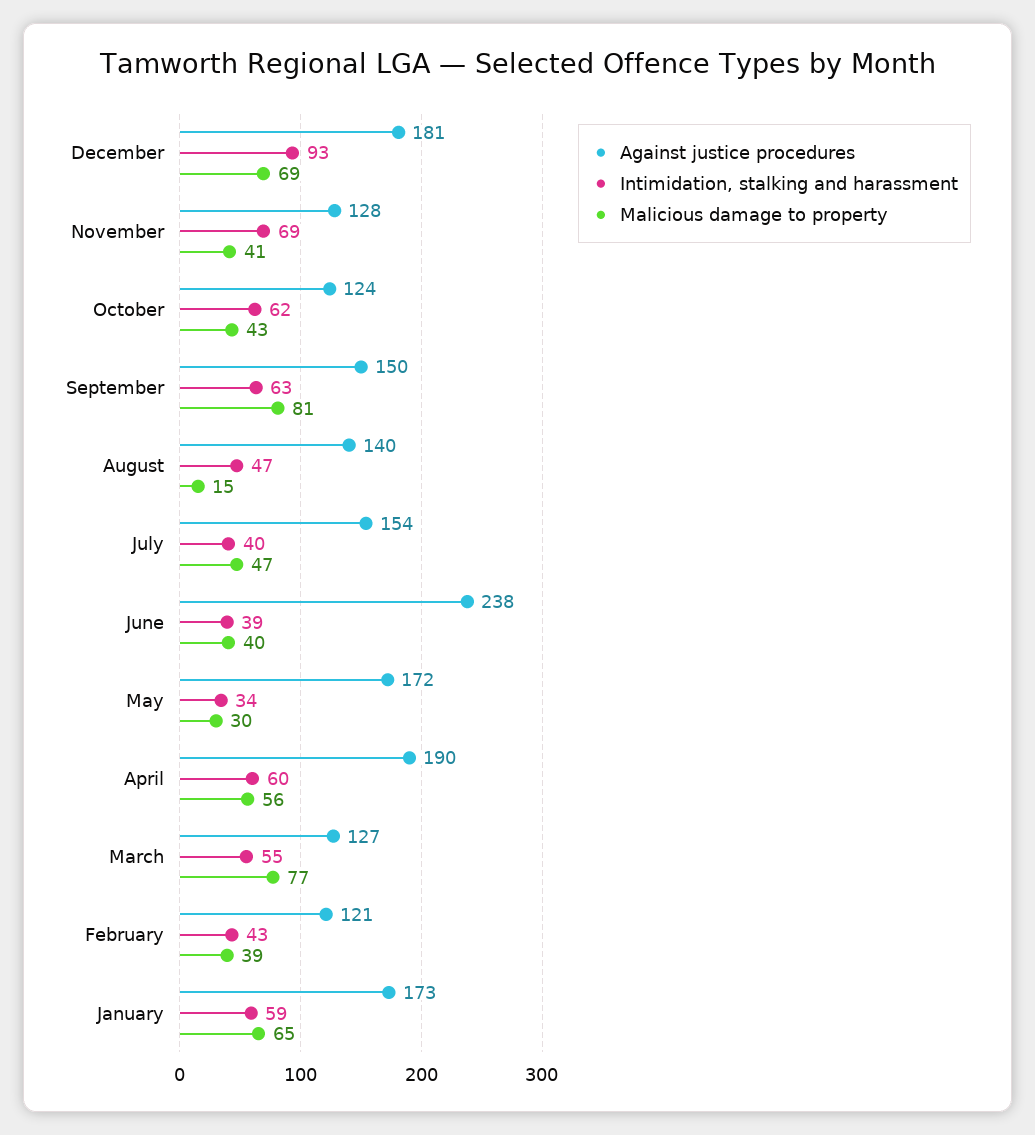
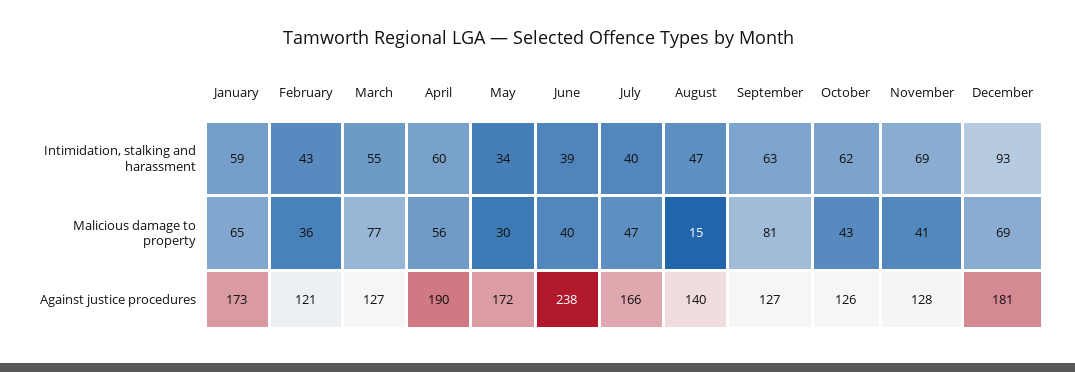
  {
    "Against justice procedures": {
      "December": 181,
      "November": 128,
-     "October": 124,
+     "October": 126,
-     "September": 150,
+     "September": 127,
      "August": 140,
-     "July": 154,
+     "July": 166,
      "June": 238,
      "May": 172,
      "April": 190,
      "March": 127,
      "February": 121,
      "January": 173
    },
    "Intimidation, stalking and harassment": {
      "December": 93,
      "November": 69,
      "October": 62,
      "September": 63,
      "August": 47,
      "July": 40,
      "June": 39,
      "May": 34,
      "April": 60,
      "March": 55,
      "February": 43,
      "January": 59
    },
    "Malicious damage to property": {
      "December": 69,
      "November": 41,
      "October": 43,
      "September": 81,
      "August": 15,
      "July": 47,
      "June": 40,
      "May": 30,
      "April": 56,
      "March": 77,
-     "February": 39,
+     "February": 36,
      "January": 65
    }
  }

